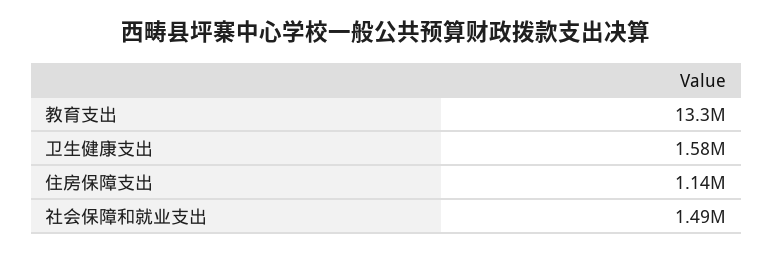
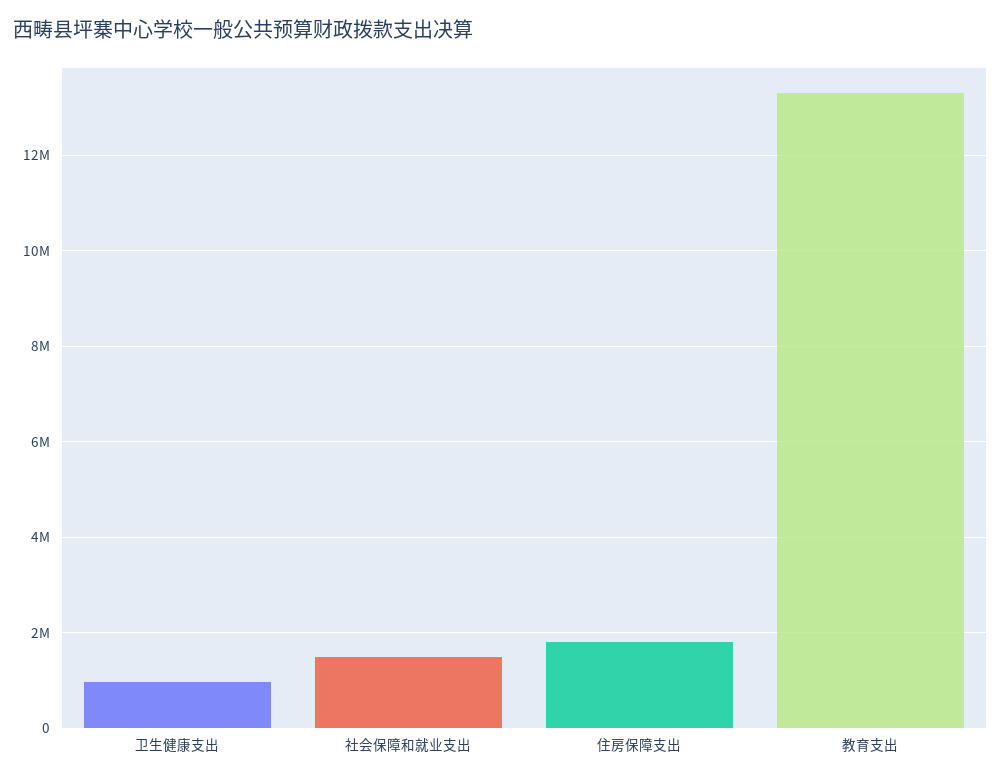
  {
    "教育支出": 13300000,
-   "卫生健康支出": 1580000,
+   "卫生健康支出": 1000000,
-   "住房保障支出": 1140000,
+   "住房保障支出": 1800000,
    "社会保障和就业支出": 1490000
  }

